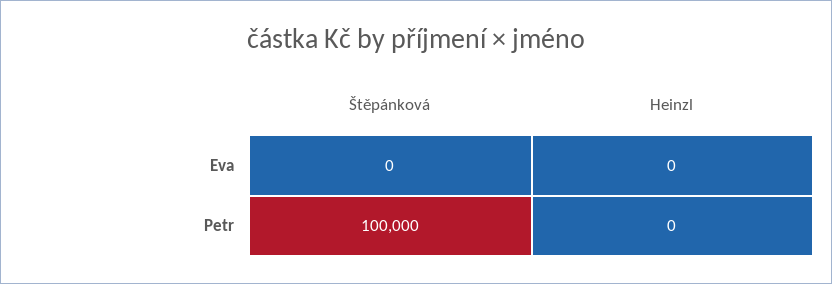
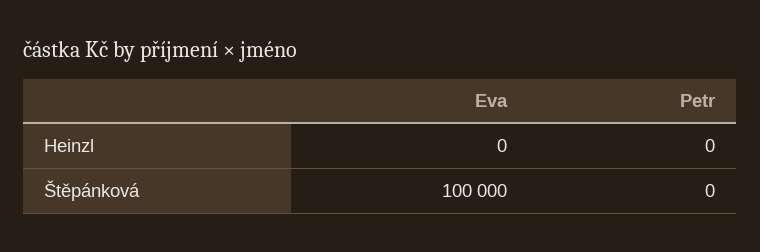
  {
    "Štěpánková": {
-     "Eva": 0,
+     "Eva": 100000,
-     "Petr": 100000
+     "Petr": 0
    },
    "Heinzl": {
      "Eva": 0,
      "Petr": 0
    }
  }

